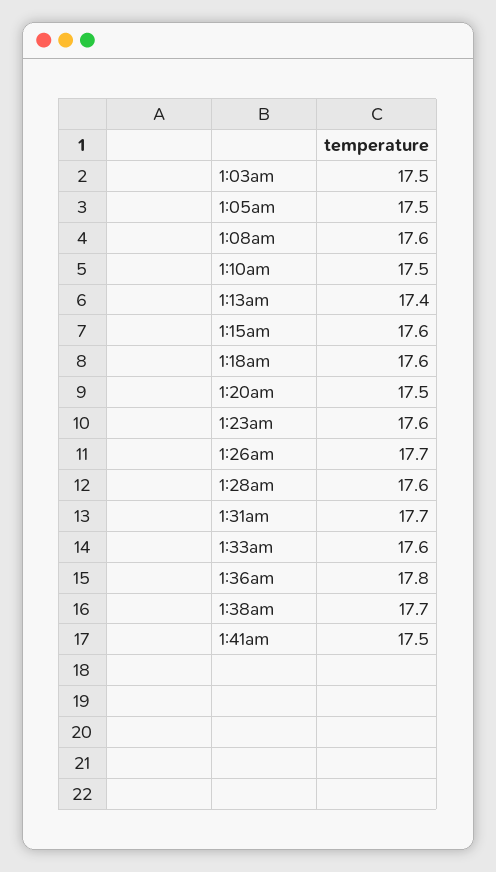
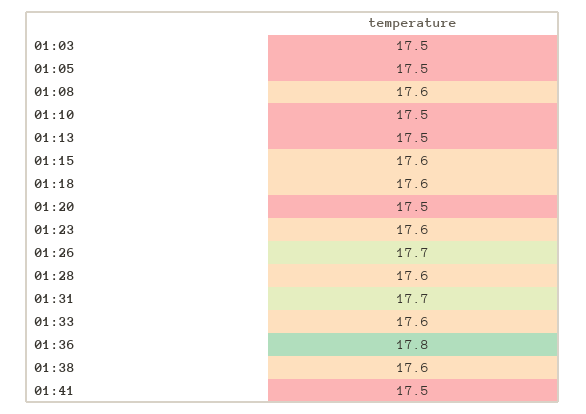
  {
    "1:03am": 17.5,
    "1:05am": 17.5,
    "1:08am": 17.6,
    "1:10am": 17.5,
-   "1:13am": 17.4,
+   "1:13am": 17.5,
    "1:15am": 17.6,
    "1:18am": 17.6,
    "1:20am": 17.5,
    "1:23am": 17.6,
    "1:26am": 17.7,
    "1:28am": 17.6,
    "1:31am": 17.7,
    "1:33am": 17.6,
    "1:36am": 17.8,
-   "1:38am": 17.7,
+   "1:38am": 17.6,
    "1:41am": 17.5
  }

